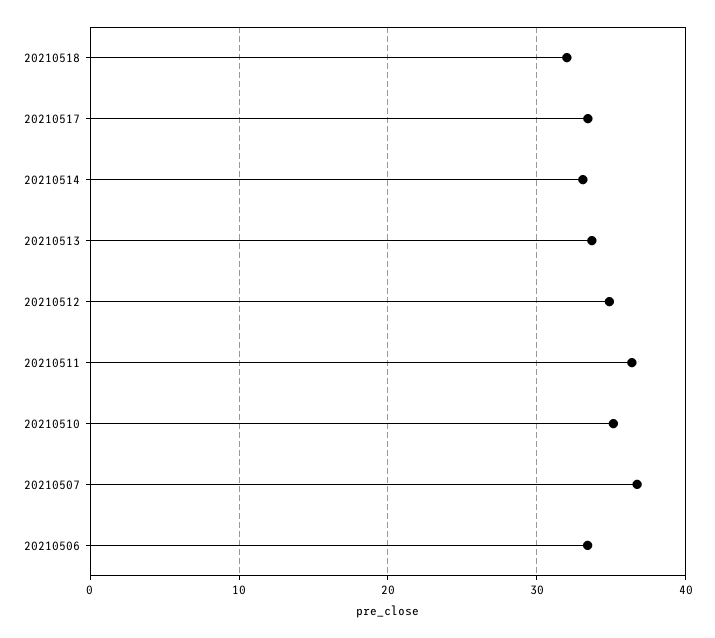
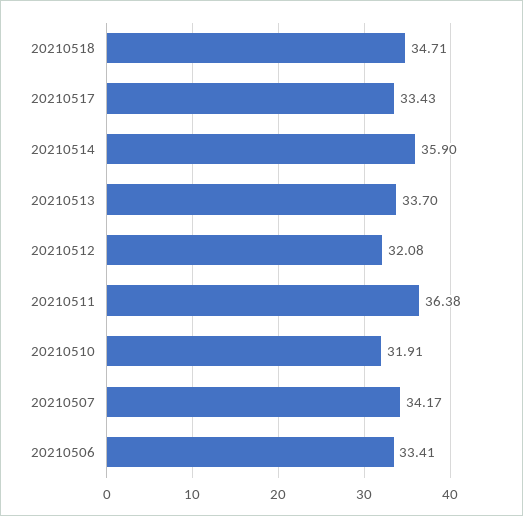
  {
-   "20210518": 32,
+   "20210518": 34.71,
    "20210517": 33.43,
-   "20210514": 33,
+   "20210514": 35.9,
    "20210513": 33.7,
-   "20210512": 35,
+   "20210512": 32.08,
    "20210511": 36.38,
-   "20210510": 35,
+   "20210510": 31.91,
-   "20210507": 37,
+   "20210507": 34.17,
    "20210506": 33.41
  }

